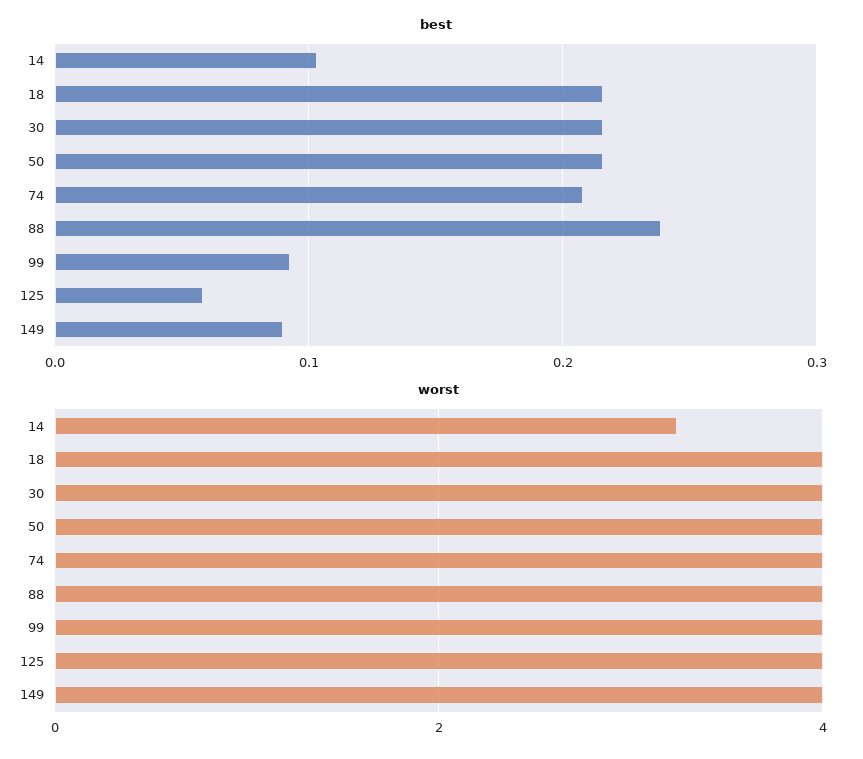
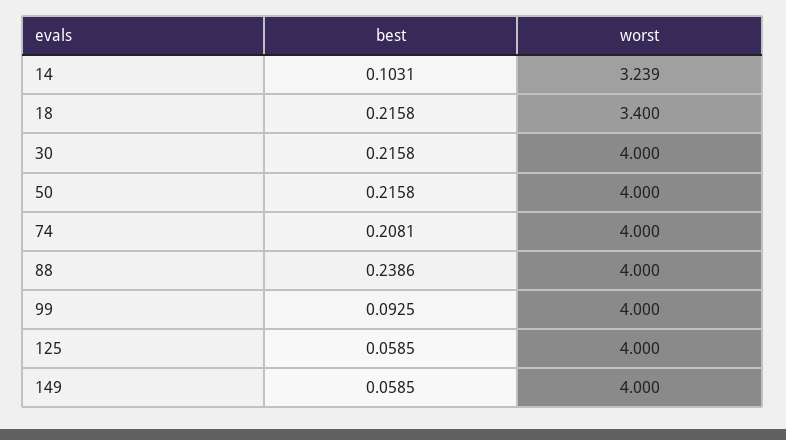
  {
    "best": {
      "14": 0.1031,
      "18": 0.2158,
      "30": 0.2158,
      "50": 0.2158,
      "74": 0.2081,
      "88": 0.2386,
      "99": 0.0925,
      "125": 0.0585,
-     "149": 0.09
+     "149": 0.0585
    },
    "worst": {
      "14": 3.239,
-     "18": 4,
+     "18": 3.4,
      "30": 4,
      "50": 4,
      "74": 4,
      "88": 4,
      "99": 4,
      "125": 4,
      "149": 4
    }
  }

